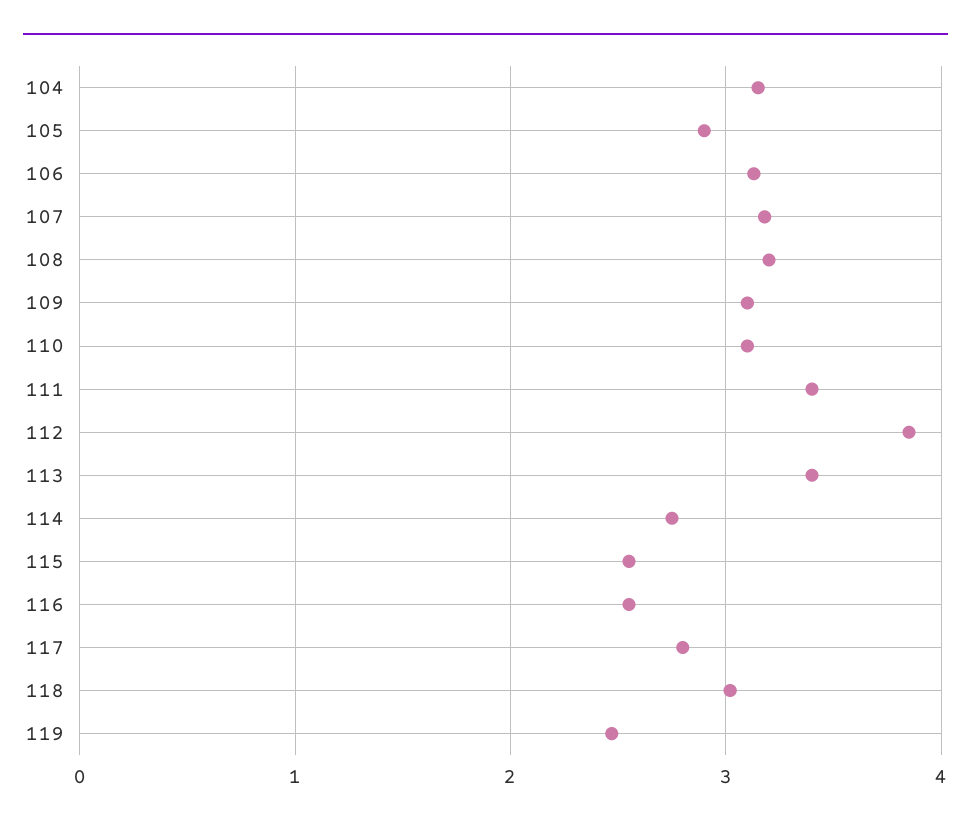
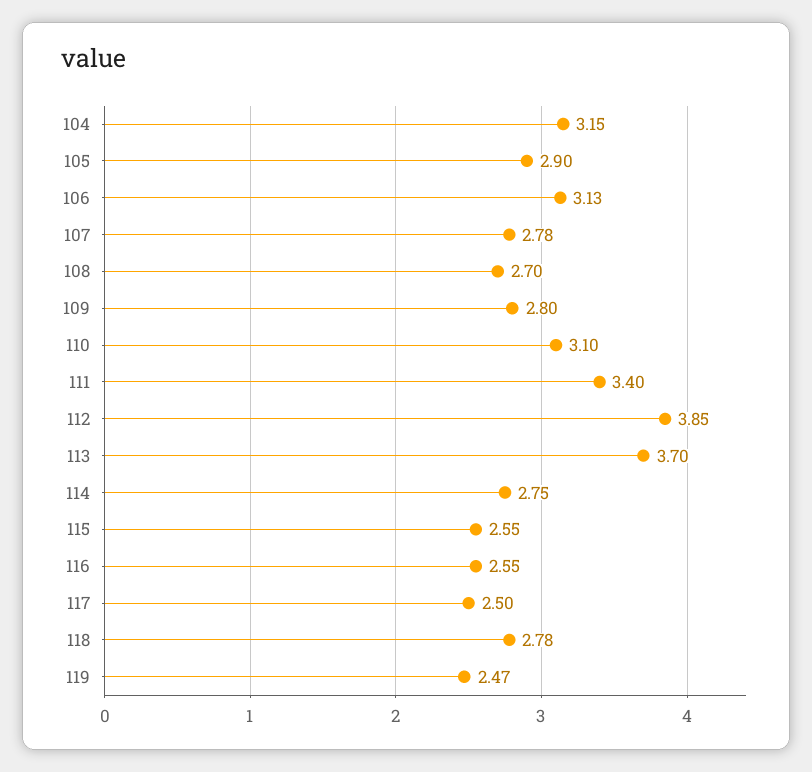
  {
    "104": 3.15,
    "105": 2.9,
    "106": 3.13,
-   "107": 3.2,
+   "107": 2.78,
-   "108": 3.2,
+   "108": 2.7,
-   "109": 3.1,
+   "109": 2.8,
    "110": 3.1,
    "111": 3.4,
    "112": 3.85,
-   "113": 3.4,
+   "113": 3.7,
    "114": 2.75,
    "115": 2.55,
    "116": 2.55,
-   "117": 2.8,
+   "117": 2.5,
-   "118": 3,
+   "118": 2.78,
    "119": 2.47
  }

